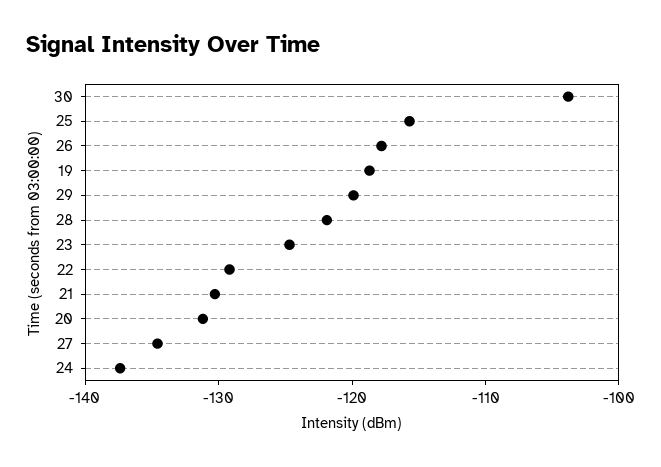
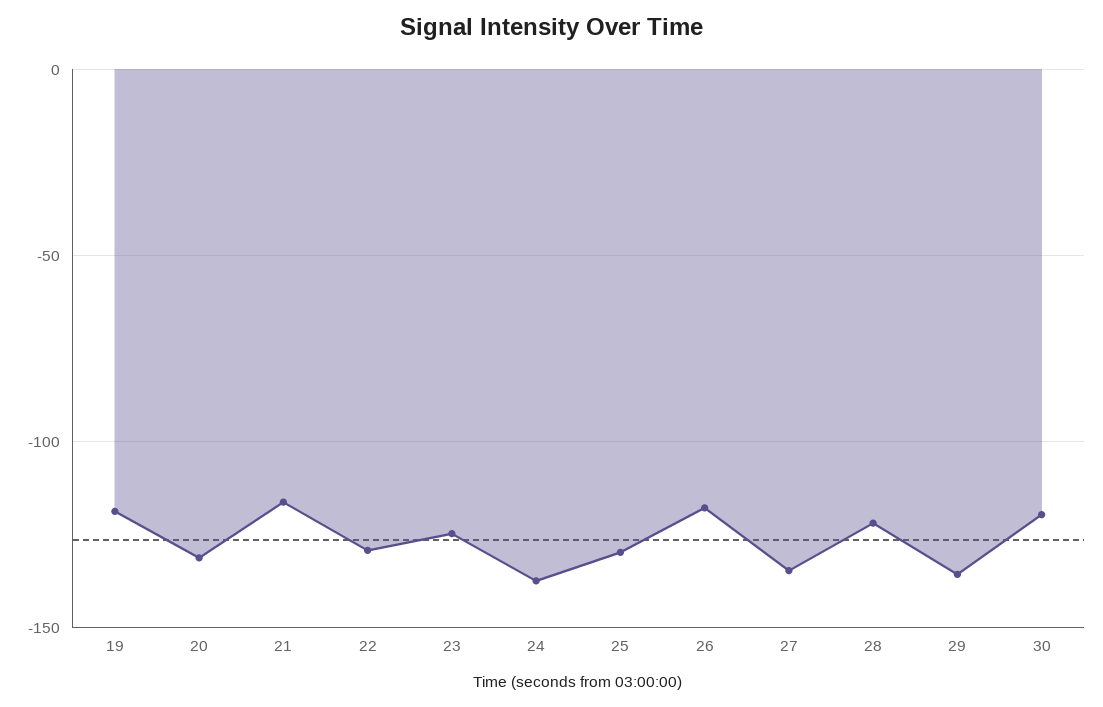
  {
-   "30": -104,
+   "30": -120,
-   "25": -116,
+   "25": -130,
    "26": -118,
    "19": -118,
-   "29": -120,
+   "29": -135,
    "28": -122,
    "23": -124,
    "22": -130,
-   "21": -130,
+   "21": -115,
    "20": -132,
    "27": -134,
    "24": -138
  }

